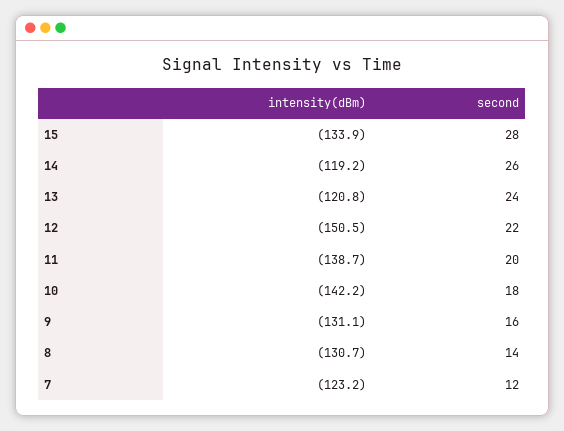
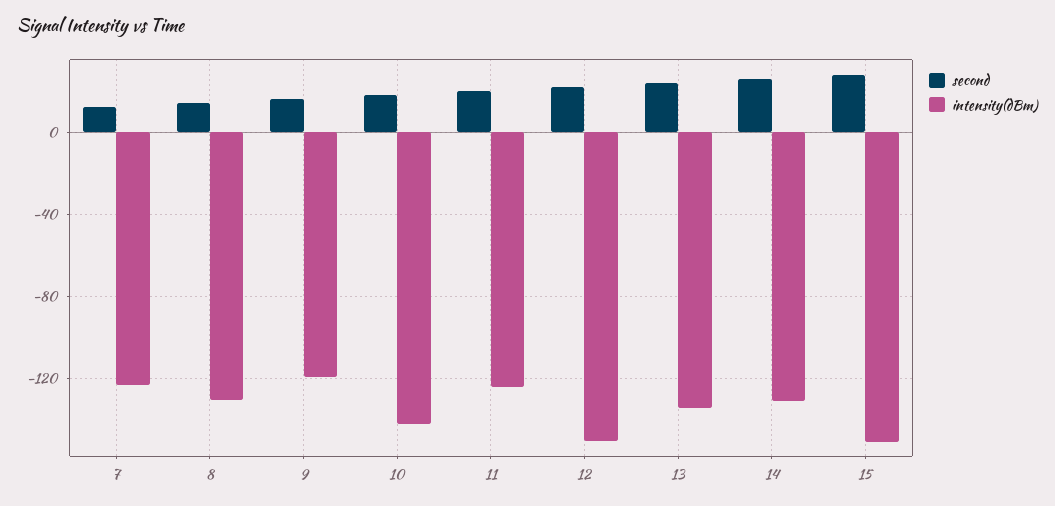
  {
    "intensity(dBm)": {
-     "15": -133.9,
+     "15": -150,
-     "14": -119.2,
+     "14": -130,
-     "13": -120.8,
+     "13": -135,
      "12": -150.5,
-     "11": -138.7,
+     "11": -125,
      "10": -142.2,
-     "9": -131.1,
+     "9": -120,
      "8": -130.7,
      "7": -123.2
    },
    "second": {
      "15": 28,
      "14": 26,
      "13": 24,
      "12": 22,
      "11": 20,
      "10": 18,
      "9": 16,
      "8": 14,
      "7": 12
    }
  }

